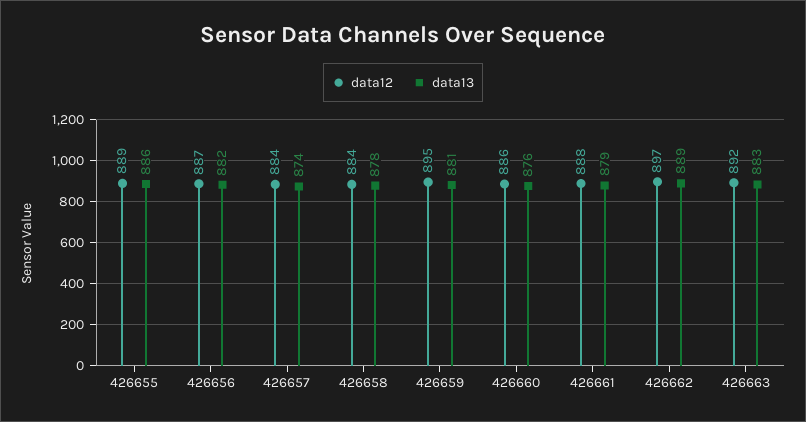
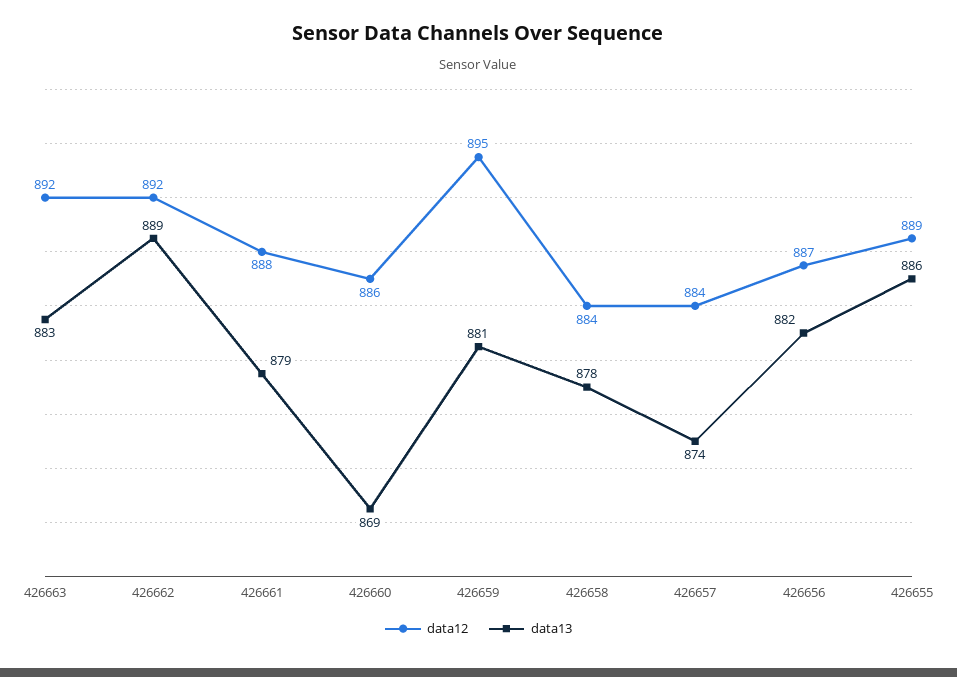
  {
    "data12": {
      "426655": 889,
      "426656": 887,
      "426657": 884,
      "426658": 884,
      "426659": 895,
      "426660": 886,
      "426661": 888,
-     "426662": 897,
+     "426662": 892,
      "426663": 892
    },
    "data13": {
      "426655": 886,
      "426656": 882,
      "426657": 874,
      "426658": 878,
      "426659": 881,
-     "426660": 876,
+     "426660": 869,
      "426661": 879,
      "426662": 889,
      "426663": 883
    }
  }

